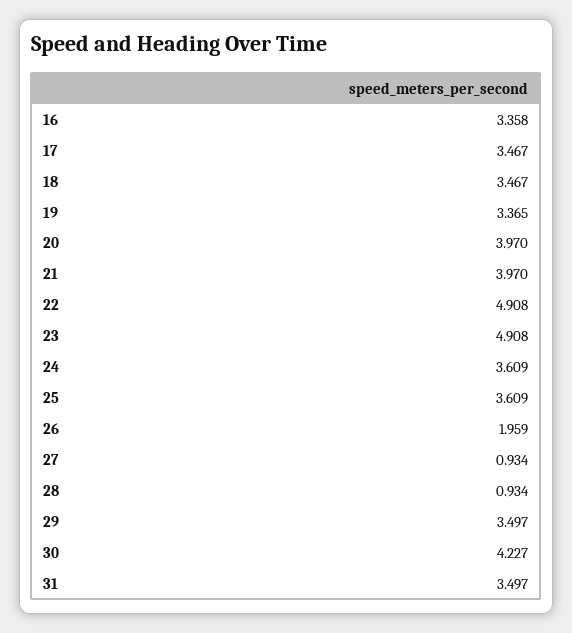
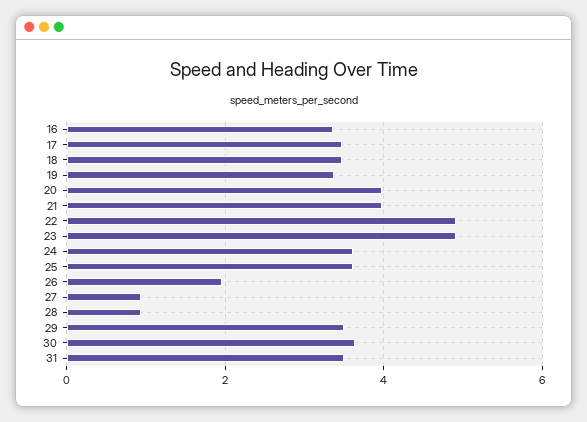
  {
    "16": 3.358,
    "17": 3.467,
    "18": 3.467,
    "19": 3.365,
    "20": 3.97,
    "21": 3.97,
    "22": 4.908,
    "23": 4.908,
    "24": 3.609,
    "25": 3.609,
    "26": 1.959,
    "27": 0.934,
    "28": 0.934,
    "29": 3.497,
-   "30": 4.227,
+   "30": 3.6,
    "31": 3.497
  }

